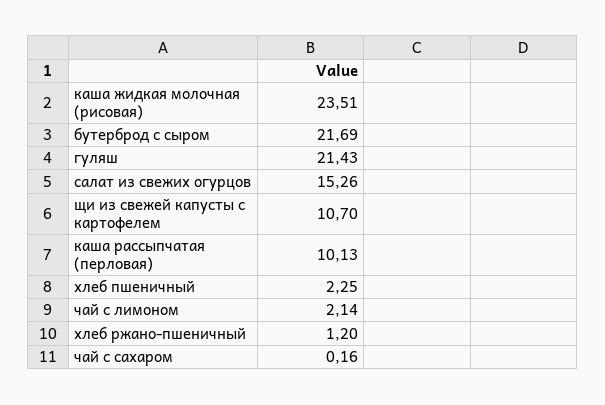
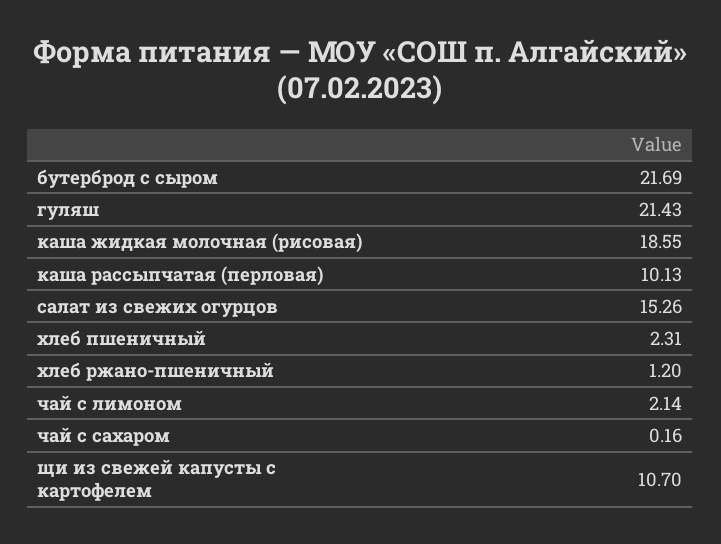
  {
-   "каша жидкая молочная (рисовая)": 23.51,
+   "каша жидкая молочная (рисовая)": 18.55,
    "бутерброд с сыром": 21.69,
    "гуляш": 21.43,
    "салат из свежих огурцов": 15.26,
    "щи из свежей капусты с картофелем": 10.7,
    "каша рассыпчатая (перловая)": 10.13,
-   "хлеб пшеничный": 2.25,
+   "хлеб пшеничный": 2.31,
    "чай с лимоном": 2.14,
    "хлеб ржано-пшеничный": 1.2,
    "чай с сахаром": 0.16
  }

